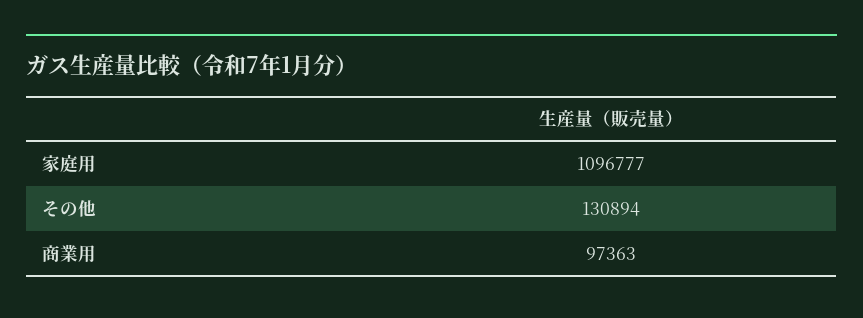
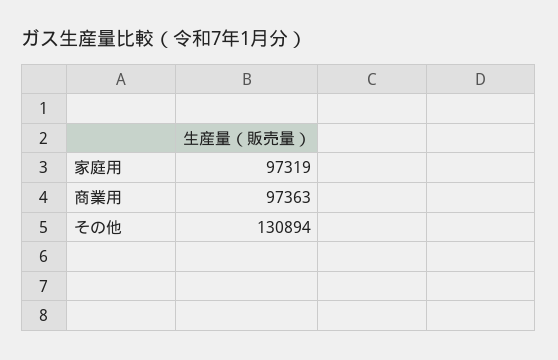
  {
-   "家庭用": 1096777,
+   "家庭用": 97319,
    "その他": 130894,
    "商業用": 97363
  }

